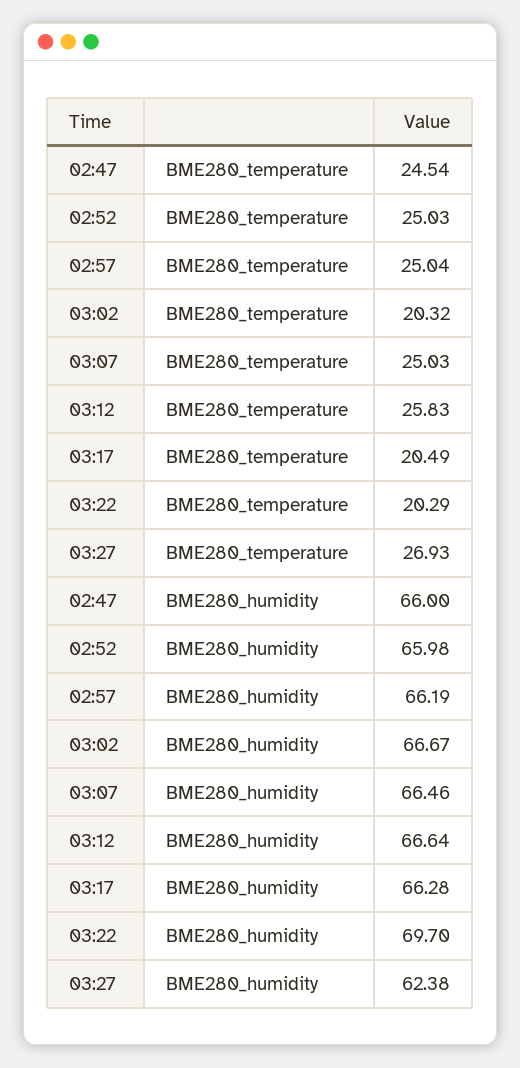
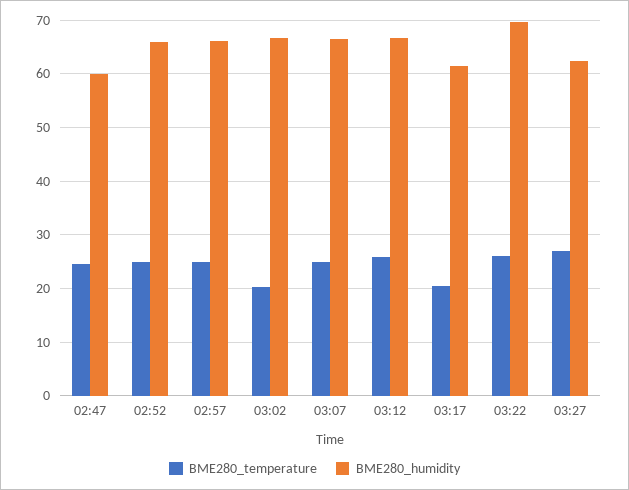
  {
    "BME280_temperature": {
      "02:47": 24.54,
      "02:52": 25.03,
      "02:57": 25.04,
      "03:02": 20.32,
      "03:07": 25.03,
      "03:12": 25.83,
      "03:17": 20.49,
-     "03:22": 20.29,
+     "03:22": 26,
      "03:27": 26.93
    },
    "BME280_humidity": {
-     "02:47": 66,
+     "02:47": 60,
      "02:52": 65.98,
      "02:57": 66.19,
      "03:02": 66.67,
      "03:07": 66.46,
      "03:12": 66.64,
-     "03:17": 66.28,
+     "03:17": 62,
      "03:22": 69.7,
      "03:27": 62.38
    }
  }

